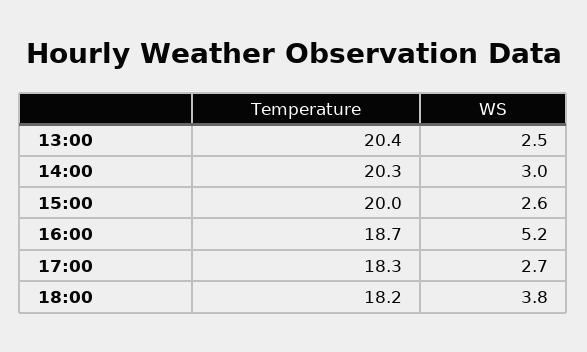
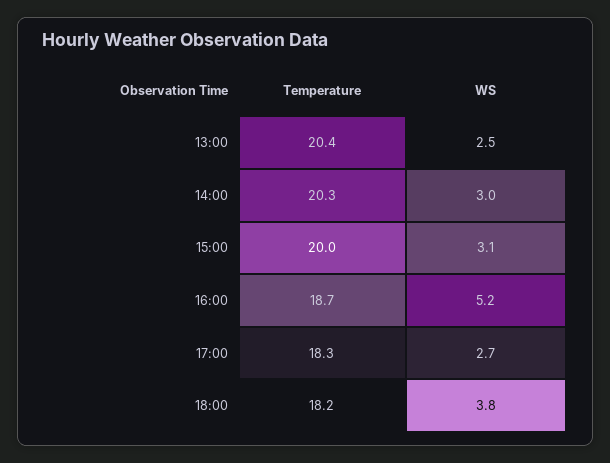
  {
    "Temperature": {
      "13:00": 20.4,
      "14:00": 20.3,
      "15:00": 20,
      "16:00": 18.7,
      "17:00": 18.3,
      "18:00": 18.2
    },
    "WS": {
      "13:00": 2.5,
      "14:00": 3,
-     "15:00": 2.6,
+     "15:00": 3.1,
      "16:00": 5.2,
      "17:00": 2.7,
      "18:00": 3.8
    }
  }

